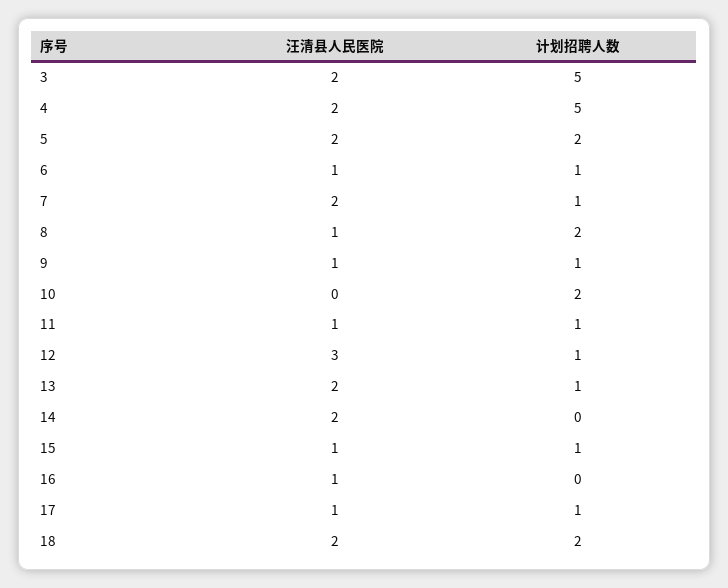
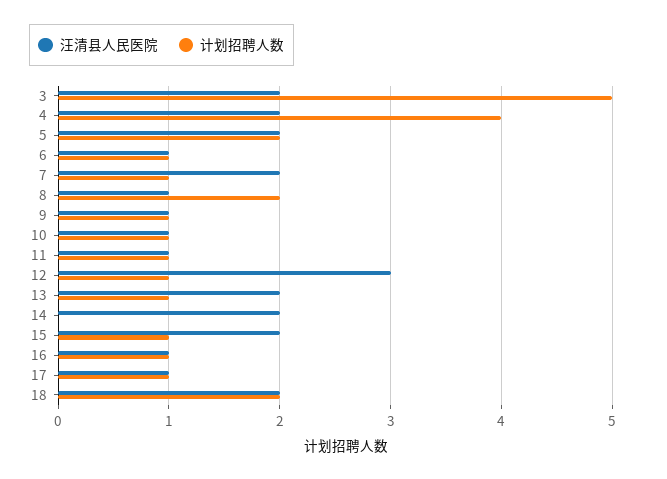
  {
    "汪清县人民医院": {
      "3": 2,
      "4": 2,
      "5": 2,
      "6": 1,
      "7": 2,
      "8": 1,
      "9": 1,
-     "10": 0,
+     "10": 1,
      "11": 1,
      "12": 3,
      "13": 2,
      "14": 2,
-     "15": 1,
+     "15": 2,
      "16": 1,
      "17": 1,
      "18": 2
    },
    "计划招聘人数": {
      "3": 5,
-     "4": 5,
+     "4": 4,
      "5": 2,
      "6": 1,
      "7": 1,
      "8": 2,
      "9": 1,
-     "10": 2,
+     "10": 1,
      "11": 1,
      "12": 1,
      "13": 1,
      "14": 0,
      "15": 1,
-     "16": 0,
+     "16": 1,
      "17": 1,
      "18": 2
    }
  }

